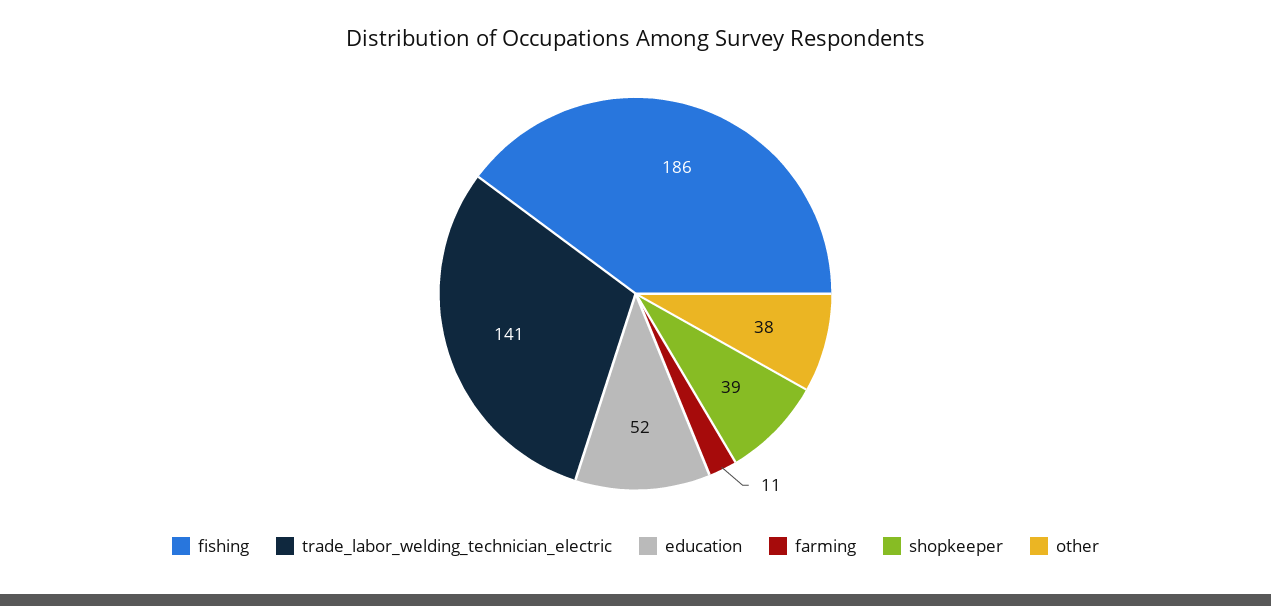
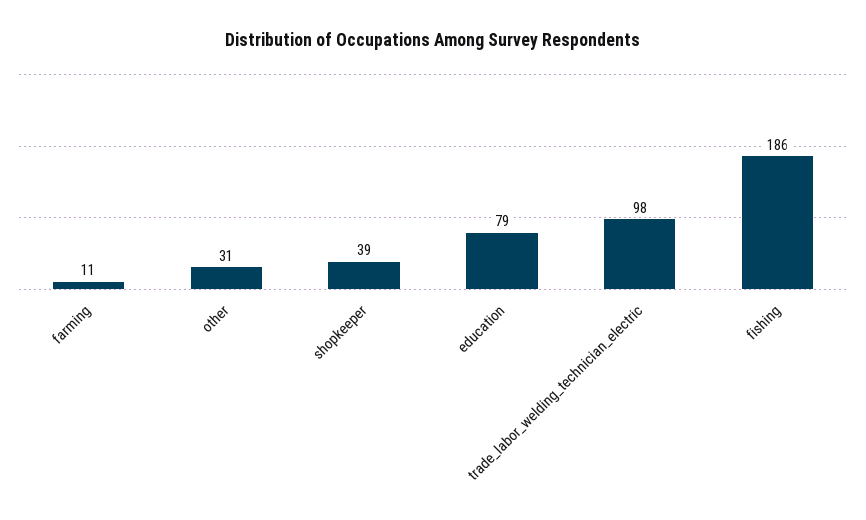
  {
    "fishing": 186,
-   "trade_labor_welding_technician_electric": 141,
+   "trade_labor_welding_technician_electric": 98,
-   "education": 52,
+   "education": 79,
    "farming": 11,
    "shopkeeper": 39,
-   "other": 38
+   "other": 31
  }

